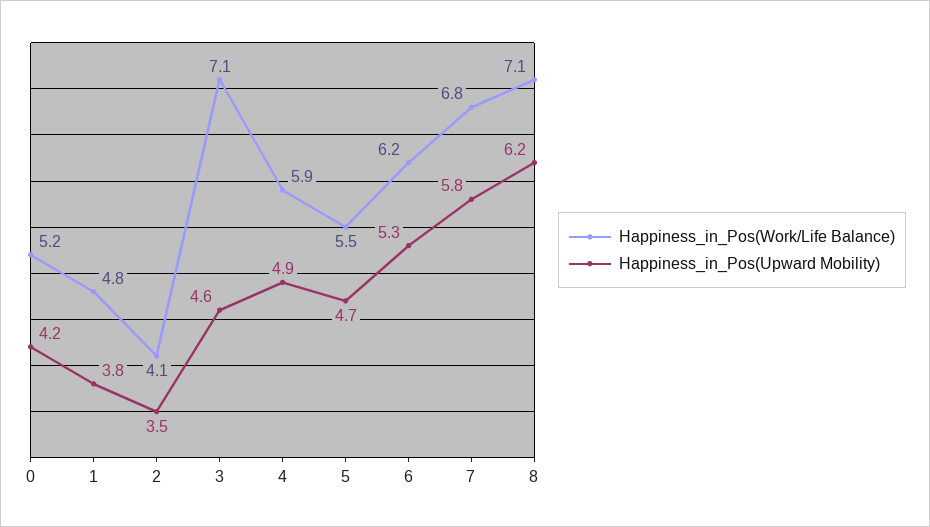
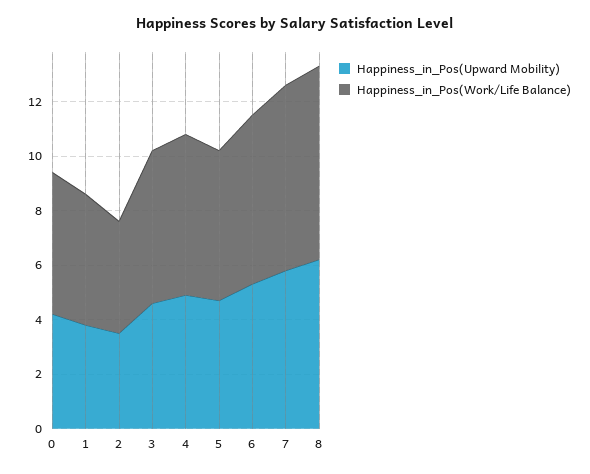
  {
    "Happiness_in_Pos(Work/Life Balance)": {
      "0": 5.2,
      "1": 4.8,
      "2": 4.1,
-     "3": 7.1,
+     "3": 5.5,
      "4": 5.9,
      "5": 5.5,
      "6": 6.2,
      "7": 6.8,
      "8": 7.1
    },
    "Happiness_in_Pos(Upward Mobility)": {
      "0": 4.2,
      "1": 3.8,
      "2": 3.5,
      "3": 4.6,
      "4": 4.9,
      "5": 4.7,
      "6": 5.3,
      "7": 5.8,
      "8": 6.2
    }
  }

